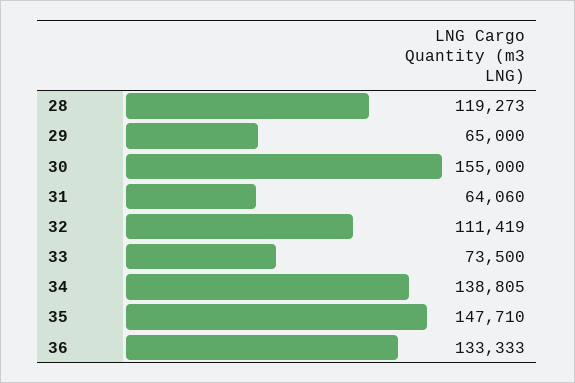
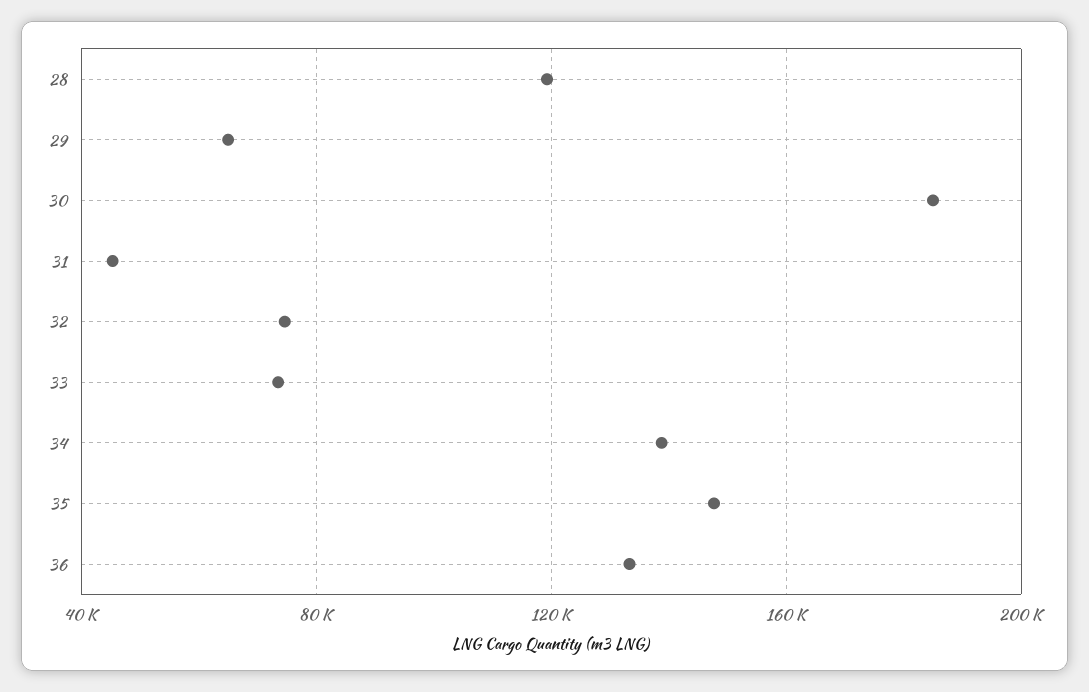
  {
    "28": 119273,
    "29": 65000,
-   "30": 155000,
+   "30": 185000,
-   "31": 64060,
+   "31": 45000,
-   "32": 111419,
+   "32": 75000,
    "33": 73500,
    "34": 138805,
    "35": 147710,
    "36": 133333
  }

